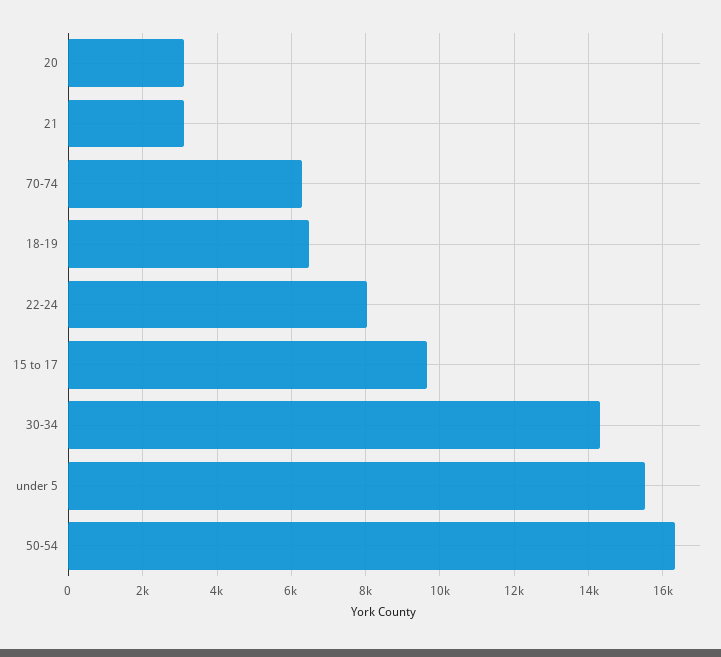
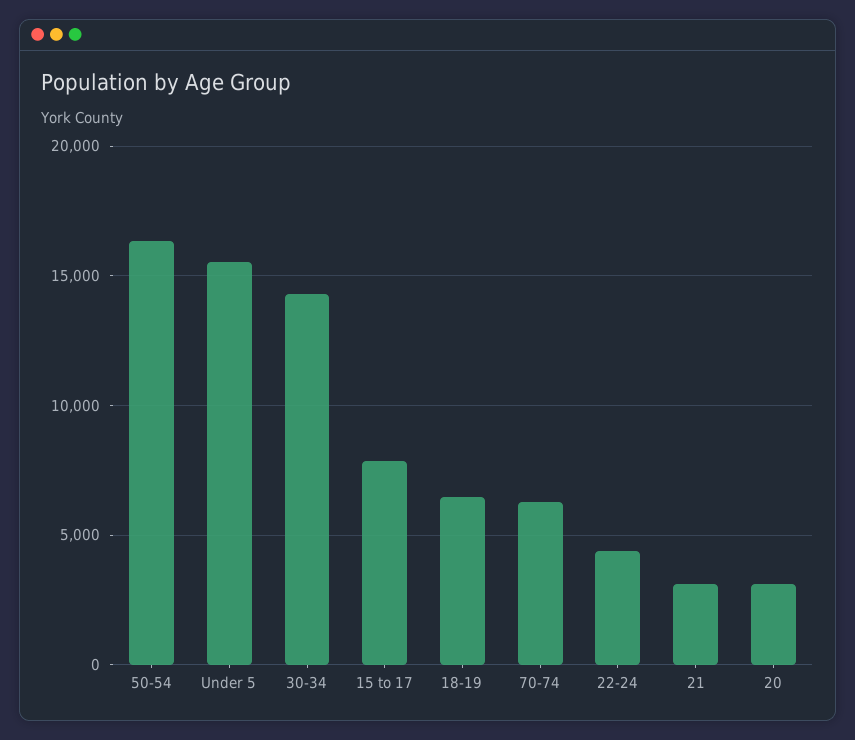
  {
    "20": 3000,
    "21": 3200,
    "70-74": 6200,
    "18-19": 6400,
-   "22-24": 8000,
+   "22-24": 4500,
-   "15 to 17": 9600,
+   "15 to 17": 8000,
    "30-34": 14400,
    "under 5": 15600,
    "50-54": 16400
  }

